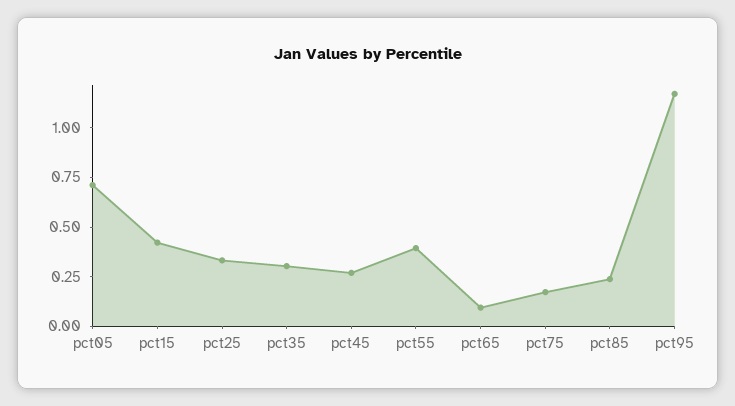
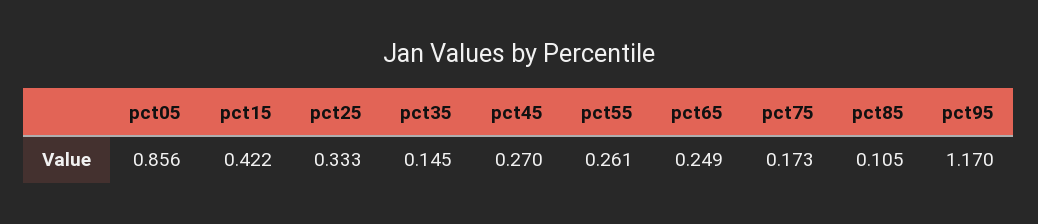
  {
-   "pct05": 0.7,
+   "pct05": 0.856,
    "pct15": 0.422,
    "pct25": 0.333,
-   "pct35": 0.3,
+   "pct35": 0.145,
    "pct45": 0.27,
-   "pct55": 0.4,
+   "pct55": 0.261,
-   "pct65": 0.1,
+   "pct65": 0.249,
    "pct75": 0.173,
-   "pct85": 0.25,
+   "pct85": 0.105,
    "pct95": 1.17
  }

